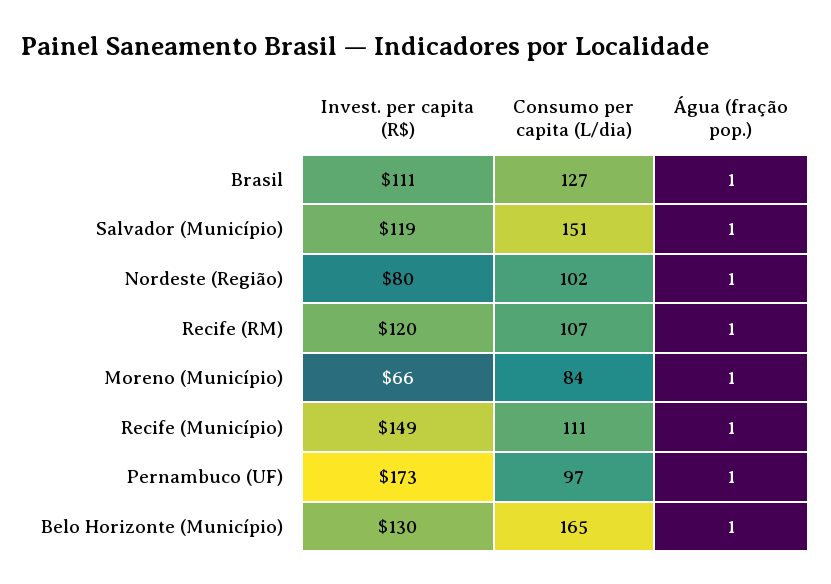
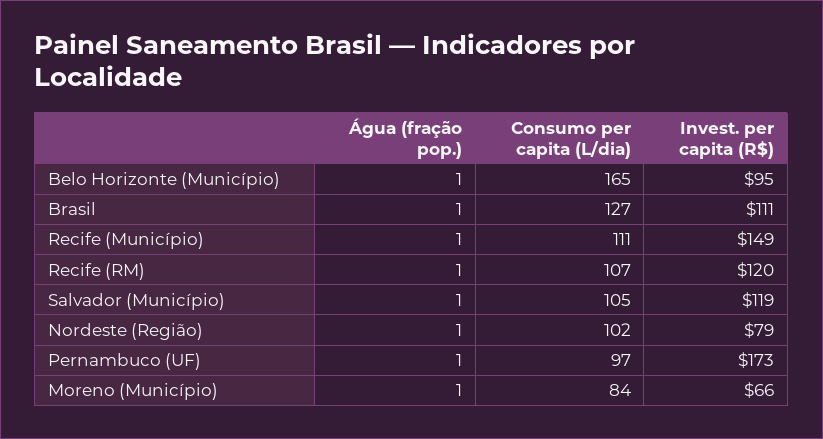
  {
    "Invest. per capita (R$)": {
      "Brasil": 111,
      "Salvador (Município)": 119,
-     "Nordeste (Região)": 80,
+     "Nordeste (Região)": 79,
      "Recife (RM)": 120,
      "Moreno (Município)": 66,
      "Recife (Município)": 149,
      "Pernambuco (UF)": 173,
-     "Belo Horizonte (Município)": 130
+     "Belo Horizonte (Município)": 95
    },
    "Consumo per capita (L/dia)": {
      "Brasil": 127,
-     "Salvador (Município)": 151,
+     "Salvador (Município)": 105,
      "Nordeste (Região)": 102,
      "Recife (RM)": 107,
      "Moreno (Município)": 84,
      "Recife (Município)": 111,
      "Pernambuco (UF)": 97,
      "Belo Horizonte (Município)": 165
    },
    "Água (fração pop.)": {
      "Brasil": 1,
      "Salvador (Município)": 1,
      "Nordeste (Região)": 1,
      "Recife (RM)": 1,
      "Moreno (Município)": 1,
      "Recife (Município)": 1,
      "Pernambuco (UF)": 1,
      "Belo Horizonte (Município)": 1
    }
  }

